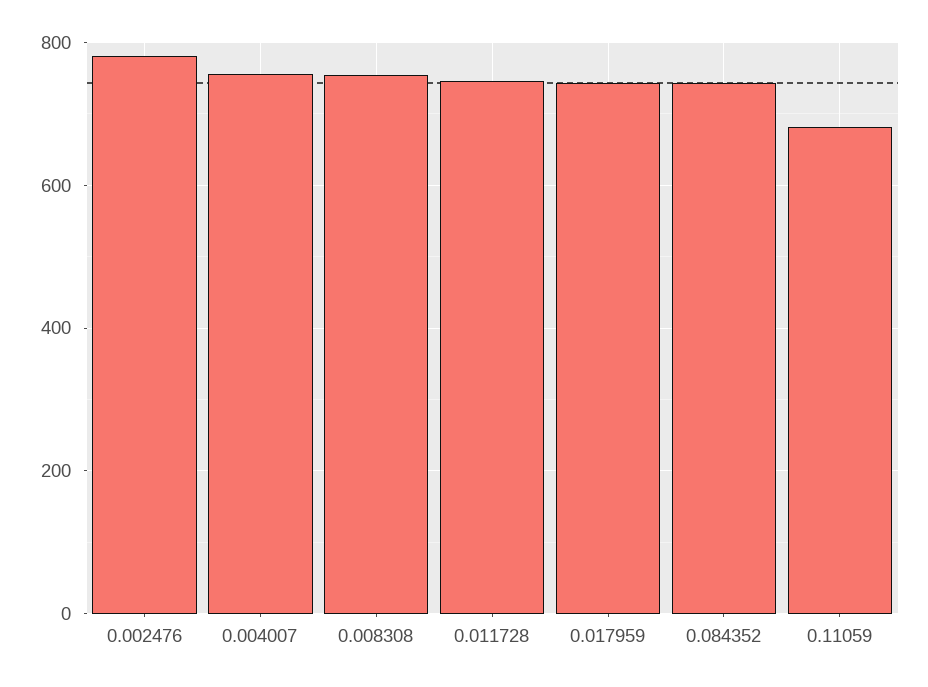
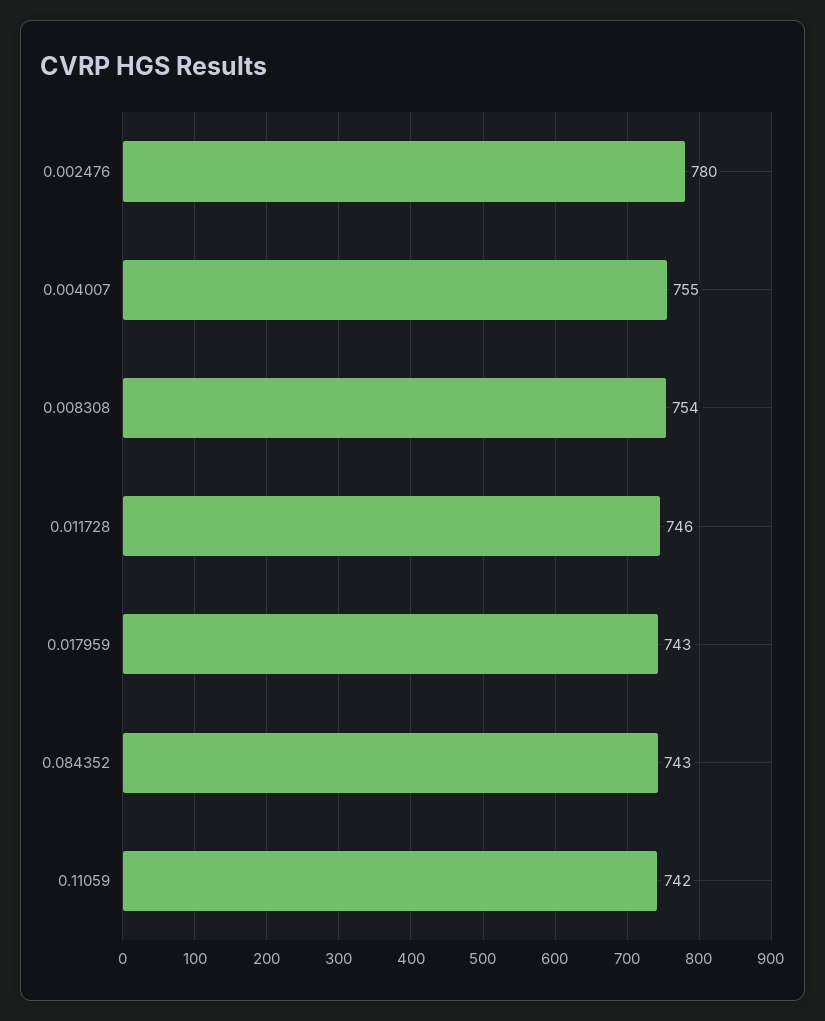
  {
    "0.002476": 780,
    "0.004007": 755,
    "0.008308": 754,
    "0.011728": 746,
    "0.017959": 743,
    "0.084352": 743,
-   "0.11059": 680
+   "0.11059": 742
  }

